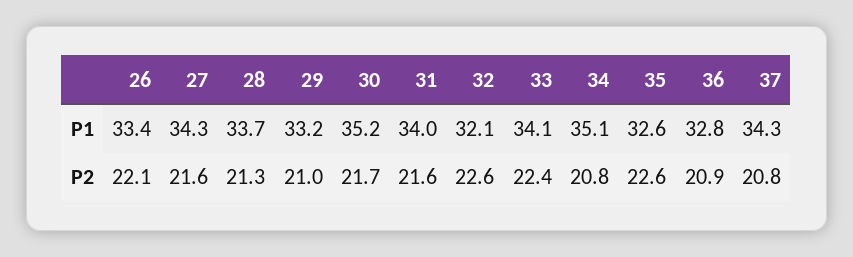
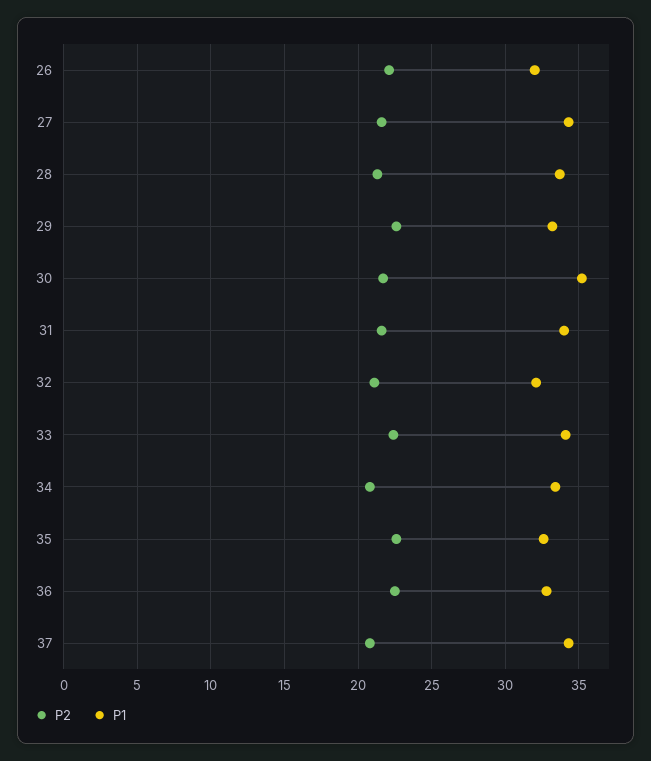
  {
    "P1": {
-     "26": 33.4,
+     "26": 32,
      "27": 34.3,
      "28": 33.7,
      "29": 33.2,
      "30": 35.2,
      "31": 34,
      "32": 32.1,
      "33": 34.1,
-     "34": 35.1,
+     "34": 33.5,
      "35": 32.6,
      "36": 32.8,
      "37": 34.3
    },
    "P2": {
      "26": 22.1,
      "27": 21.6,
      "28": 21.3,
-     "29": 21,
+     "29": 22.5,
      "30": 21.7,
      "31": 21.6,
-     "32": 22.6,
+     "32": 21,
      "33": 22.4,
      "34": 20.8,
      "35": 22.6,
-     "36": 20.9,
+     "36": 22.5,
      "37": 20.8
    }
  }

